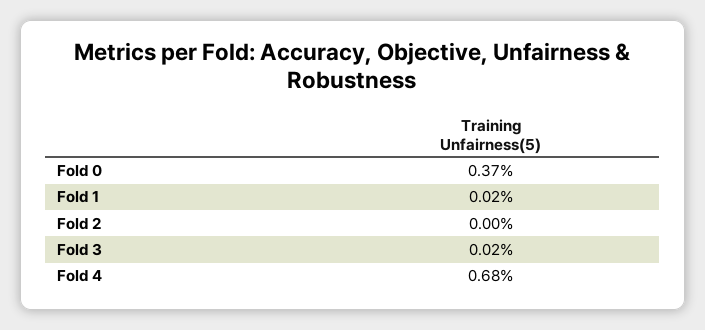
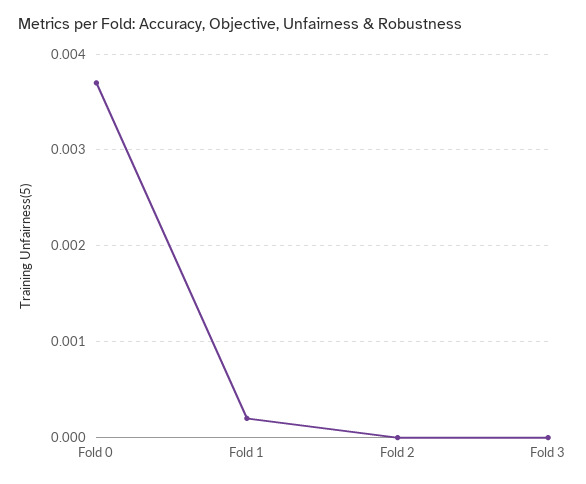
  {
    "Fold 0": 0.0037,
    "Fold 1": 0.0002,
    "Fold 2": 0,
-   "Fold 3": 0.0002,
+   "Fold 3": 0
-   "Fold 4": 0.0068
  }

